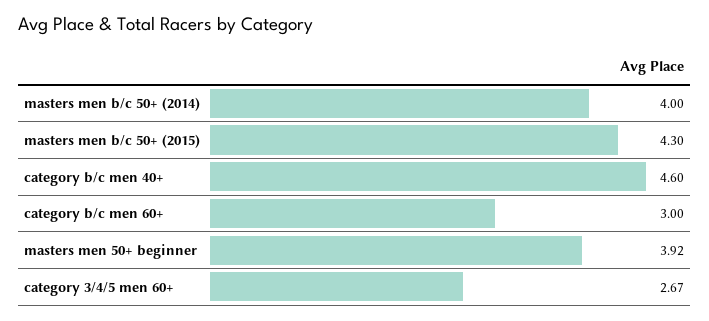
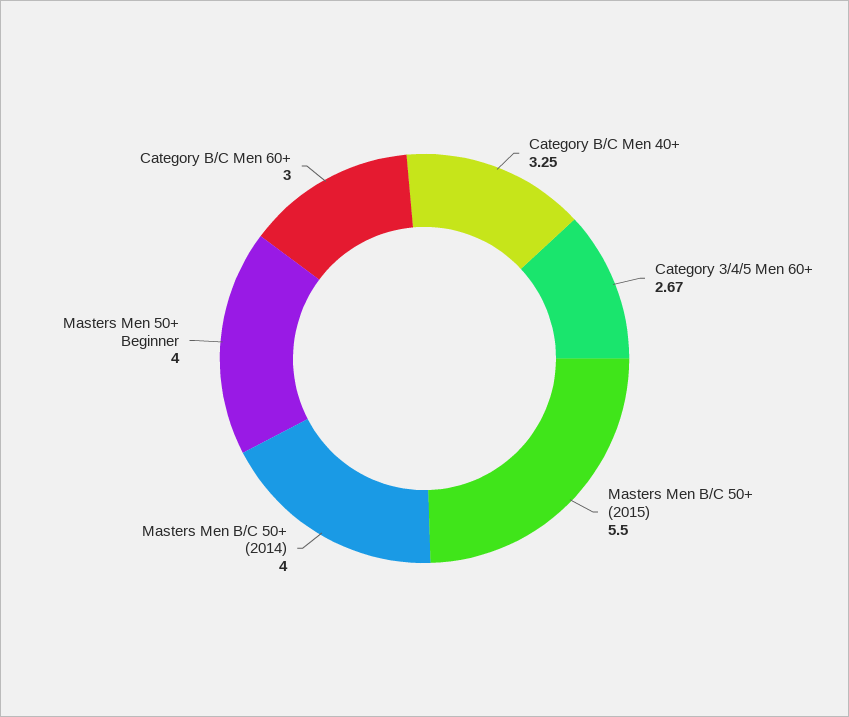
  {
    "masters men b/c 50+ (2014)": 4,
-   "masters men b/c 50+ (2015)": 4.3,
+   "masters men b/c 50+ (2015)": 5.5,
-   "category b/c men 40+": 4.6,
+   "category b/c men 40+": 3.25,
    "category b/c men 60+": 3,
-   "masters men 50+ beginner": 3.92,
+   "masters men 50+ beginner": 4,
    "category 3/4/5 men 60+": 2.67
  }

